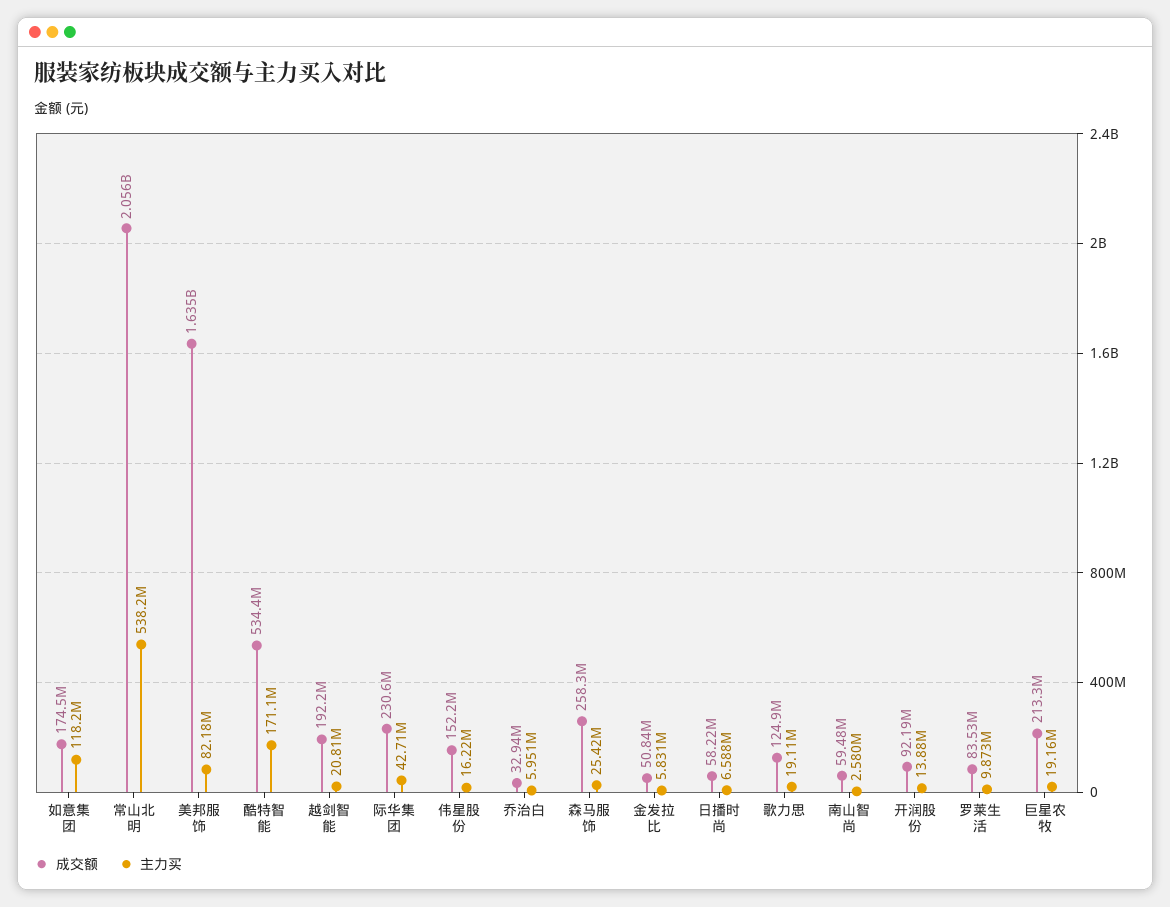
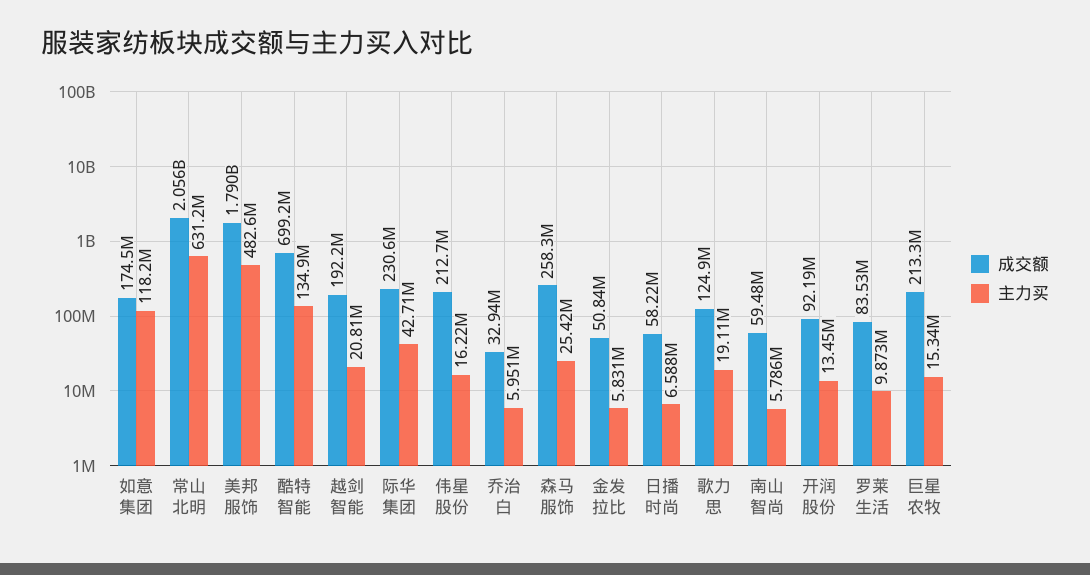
  {
    "成交额": {
      "如意集团": 174500000,
      "常山北明": 2056000000,
-     "美邦服饰": 1635000000,
+     "美邦服饰": 1790000000,
-     "酷特智能": 534400000,
+     "酷特智能": 699200000,
      "越剑智能": 192200000,
      "际华集团": 230600000,
-     "伟星股份": 152200000,
+     "伟星股份": 212700000,
      "乔治白": 32940000,
      "森马服饰": 258300000,
      "金发拉比": 50840000,
      "日播时尚": 58220000,
      "歌力思": 124900000,
      "南山智尚": 59480000,
      "开润股份": 92190000,
      "罗莱生活": 83530000,
      "巨星农牧": 213300000
    },
    "主力买": {
      "如意集团": 118200000,
-     "常山北明": 538200000,
+     "常山北明": 631200000,
-     "美邦服饰": 82180000,
+     "美邦服饰": 482600000,
-     "酷特智能": 171100000,
+     "酷特智能": 134900000,
      "越剑智能": 20810000,
      "际华集团": 42710000,
      "伟星股份": 16220000,
      "乔治白": 5951000,
      "森马服饰": 25420000,
      "金发拉比": 5831000,
      "日播时尚": 6588000,
      "歌力思": 19110000,
-     "南山智尚": 2580000,
+     "南山智尚": 5786000,
-     "开润股份": 13880000,
+     "开润股份": 13450000,
      "罗莱生活": 9873000,
-     "巨星农牧": 19160000
+     "巨星农牧": 15340000
    }
  }

